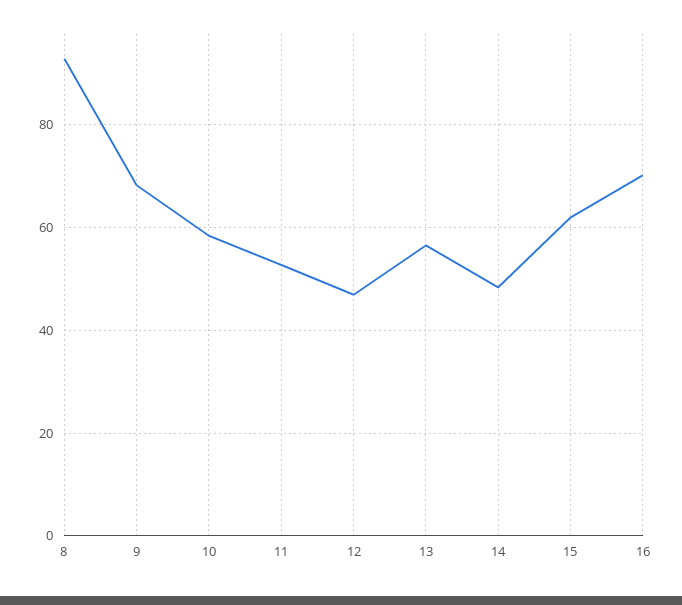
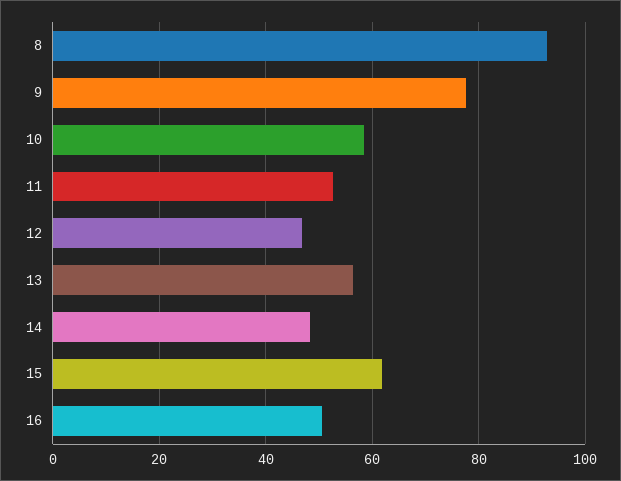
  {
    "8": 92,
-   "9": 68,
+   "9": 78,
    "10": 58,
    "11": 52,
    "12": 46,
    "13": 56,
    "14": 48,
    "15": 62,
-   "16": 70
+   "16": 50
  }

